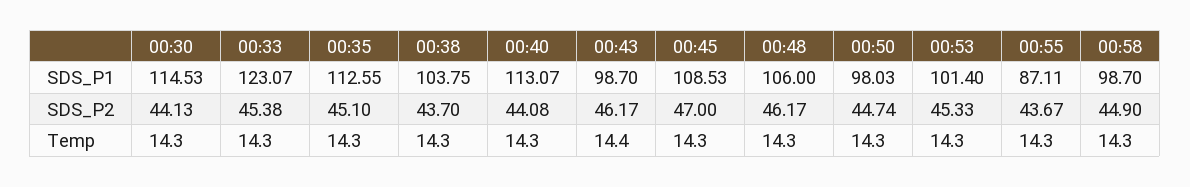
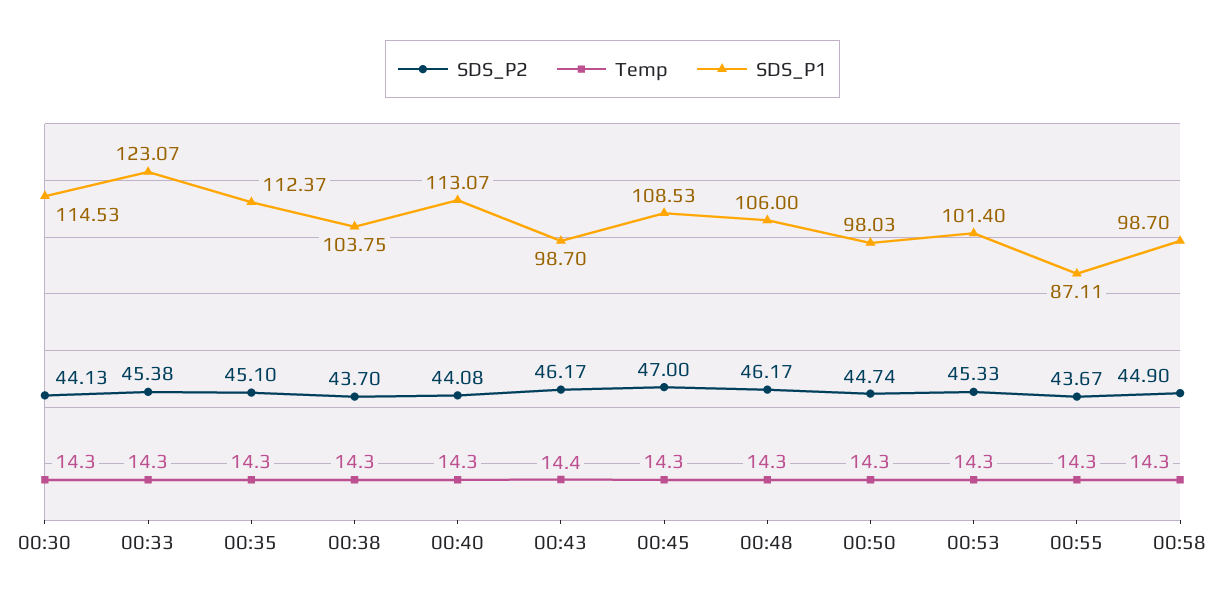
  {
    "SDS_P1": {
      "00:30": 114.53,
      "00:33": 123.07,
-     "00:35": 112.55,
+     "00:35": 112.37,
      "00:38": 103.75,
      "00:40": 113.07,
      "00:43": 98.7,
      "00:45": 108.53,
      "00:48": 106,
      "00:50": 98.03,
      "00:53": 101.4,
      "00:55": 87.11,
      "00:58": 98.7
    },
    "SDS_P2": {
      "00:30": 44.13,
      "00:33": 45.38,
      "00:35": 45.1,
      "00:38": 43.7,
      "00:40": 44.08,
      "00:43": 46.17,
      "00:45": 47,
      "00:48": 46.17,
      "00:50": 44.74,
      "00:53": 45.33,
      "00:55": 43.67,
      "00:58": 44.9
    },
    "Temp": {
      "00:30": 14.3,
      "00:33": 14.3,
      "00:35": 14.3,
      "00:38": 14.3,
      "00:40": 14.3,
      "00:43": 14.4,
      "00:45": 14.3,
      "00:48": 14.3,
      "00:50": 14.3,
      "00:53": 14.3,
      "00:55": 14.3,
      "00:58": 14.3
    }
  }

